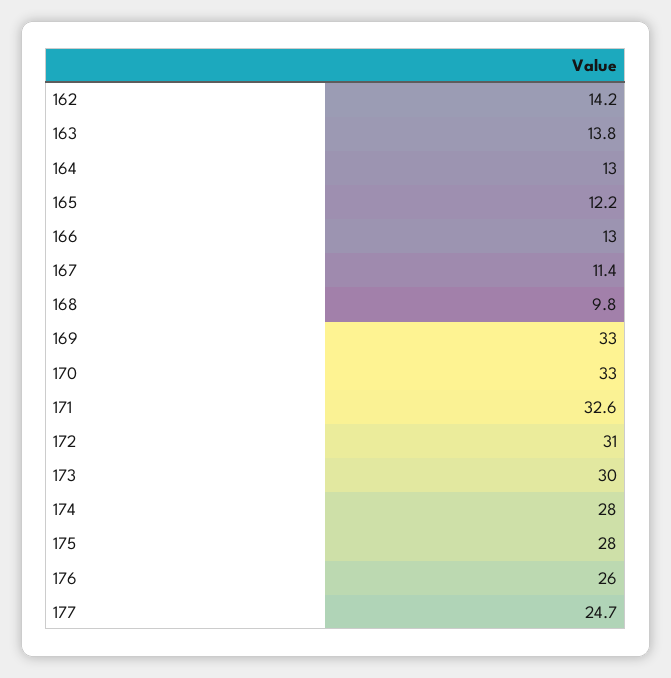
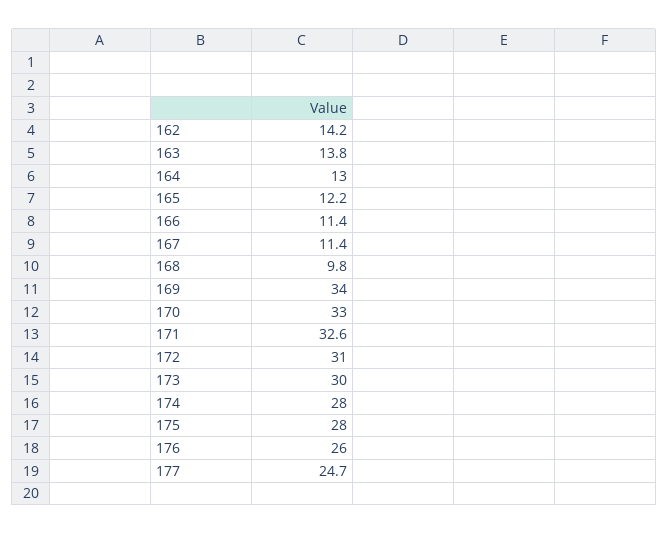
  {
    "162": 14.2,
    "163": 13.8,
    "164": 13,
    "165": 12.2,
-   "166": 13,
+   "166": 11.4,
    "167": 11.4,
    "168": 9.8,
-   "169": 33,
+   "169": 34,
    "170": 33,
    "171": 32.6,
    "172": 31,
    "173": 30,
    "174": 28,
    "175": 28,
    "176": 26,
    "177": 24.7
  }

